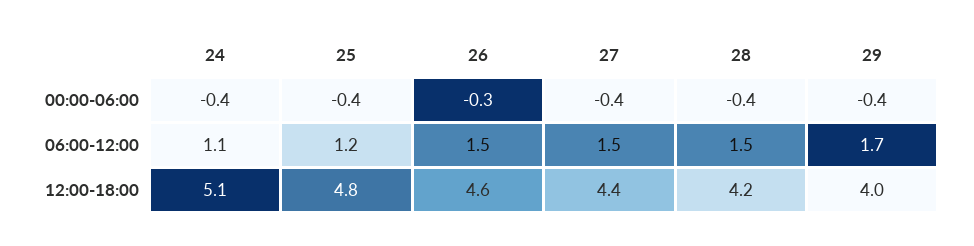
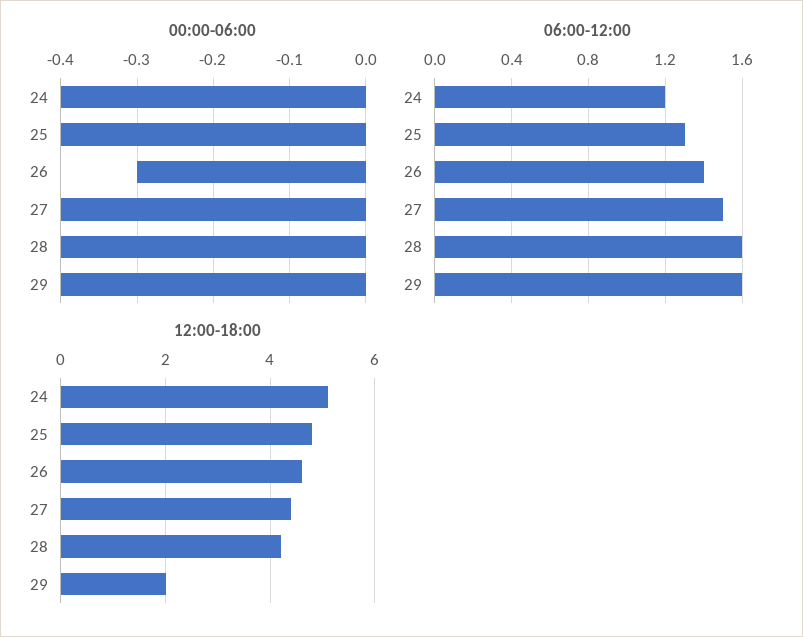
  {
    "00:00-06:00": {
      "24": -0.4,
      "25": -0.4,
      "26": -0.3,
      "27": -0.4,
      "28": -0.4,
      "29": -0.4
    },
    "06:00-12:00": {
-     "24": 1.1,
+     "24": 1.2,
-     "25": 1.2,
+     "25": 1.3,
-     "26": 1.5,
+     "26": 1.4,
      "27": 1.5,
-     "28": 1.5,
+     "28": 1.6,
-     "29": 1.7
+     "29": 1.6
    },
    "12:00-18:00": {
      "24": 5.1,
      "25": 4.8,
      "26": 4.6,
      "27": 4.4,
      "28": 4.2,
-     "29": 4
+     "29": 2
    }
  }

